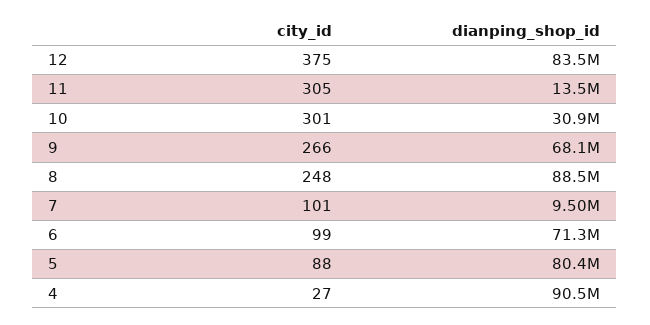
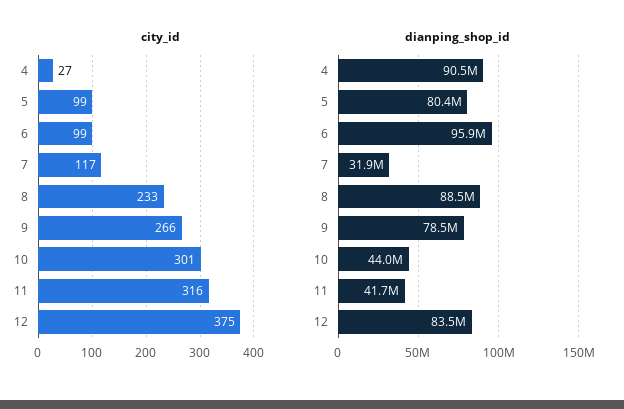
  {
    "city_id": {
      "12": 375,
-     "11": 305,
+     "11": 316,
      "10": 301,
      "9": 266,
-     "8": 248,
+     "8": 233,
-     "7": 101,
+     "7": 117,
      "6": 99,
-     "5": 88,
+     "5": 99,
      "4": 27
    },
    "dianping_shop_id": {
      "12": 83500000,
-     "11": 13500000,
+     "11": 41700000,
-     "10": 30900000,
+     "10": 44000000,
-     "9": 68100000,
+     "9": 78500000,
      "8": 88500000,
-     "7": 9500000,
+     "7": 31900000,
-     "6": 71300000,
+     "6": 95900000,
      "5": 80400000,
      "4": 90500000
    }
  }

